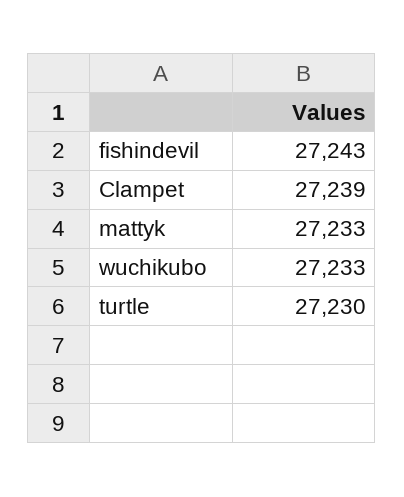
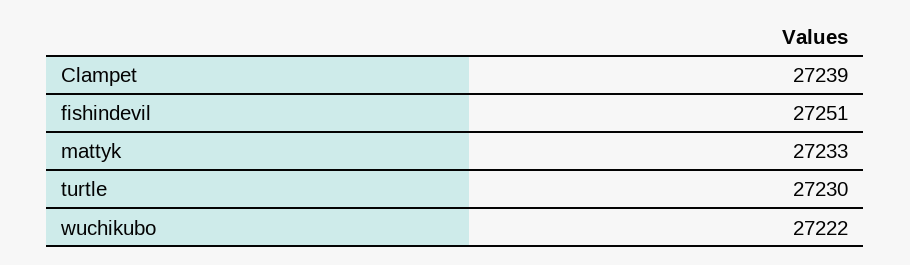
  {
-   "fishindevil": 27243,
+   "fishindevil": 27251,
    "Clampet": 27239,
    "mattyk": 27233,
-   "wuchikubo": 27233,
+   "wuchikubo": 27222,
    "turtle": 27230
  }

